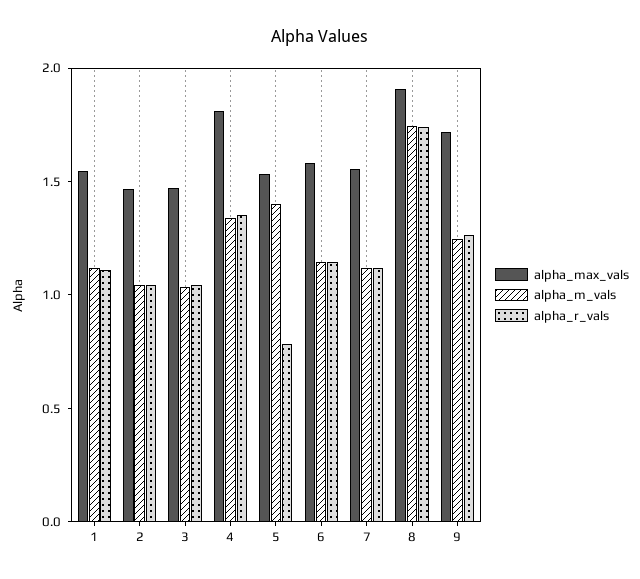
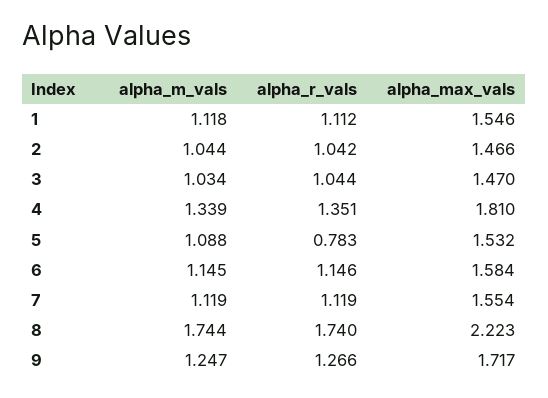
  {
    "alpha_max_vals": {
      "1": 1.546,
      "2": 1.466,
      "3": 1.47,
      "4": 1.81,
      "5": 1.532,
      "6": 1.584,
      "7": 1.554,
-     "8": 1.9,
+     "8": 2.223,
      "9": 1.717
    },
    "alpha_m_vals": {
      "1": 1.118,
      "2": 1.044,
      "3": 1.034,
      "4": 1.339,
-     "5": 1.4,
+     "5": 1.088,
      "6": 1.145,
      "7": 1.119,
      "8": 1.744,
      "9": 1.247
    },
    "alpha_r_vals": {
      "1": 1.112,
      "2": 1.042,
      "3": 1.044,
      "4": 1.351,
      "5": 0.783,
      "6": 1.146,
      "7": 1.119,
      "8": 1.74,
      "9": 1.266
    }
  }

